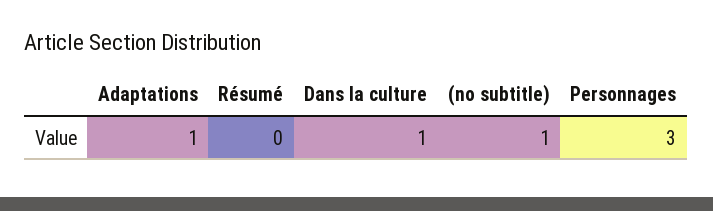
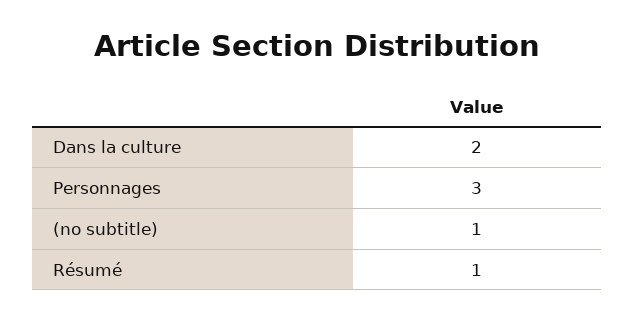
  {
-   "Adaptations": 1,
-   "Résumé": 0,
+   "Résumé": 1,
-   "Dans la culture": 1,
+   "Dans la culture": 2,
    "(no subtitle)": 1,
    "Personnages": 3
  }

